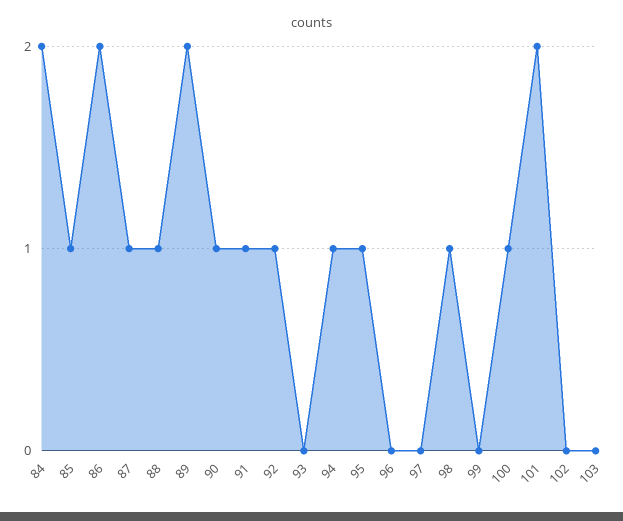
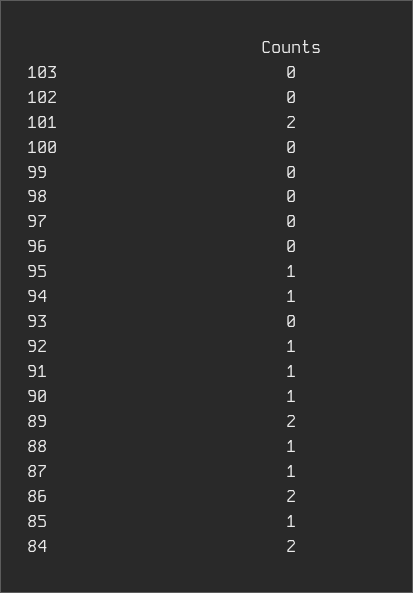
  {
    "84": 2,
    "85": 1,
    "86": 2,
    "87": 1,
    "88": 1,
    "89": 2,
    "90": 1,
    "91": 1,
    "92": 1,
    "93": 0,
    "94": 1,
    "95": 1,
    "96": 0,
    "97": 0,
-   "98": 1,
+   "98": 0,
    "99": 0,
-   "100": 1,
+   "100": 0,
    "101": 2,
    "102": 0,
    "103": 0
  }

